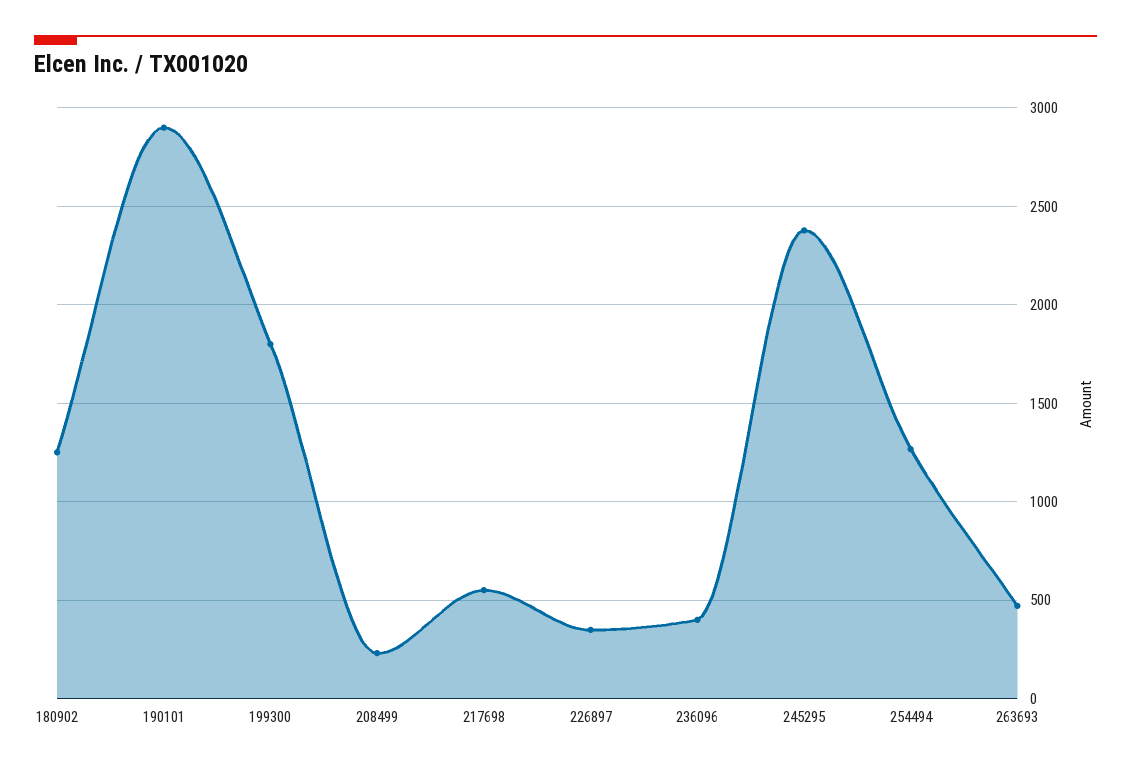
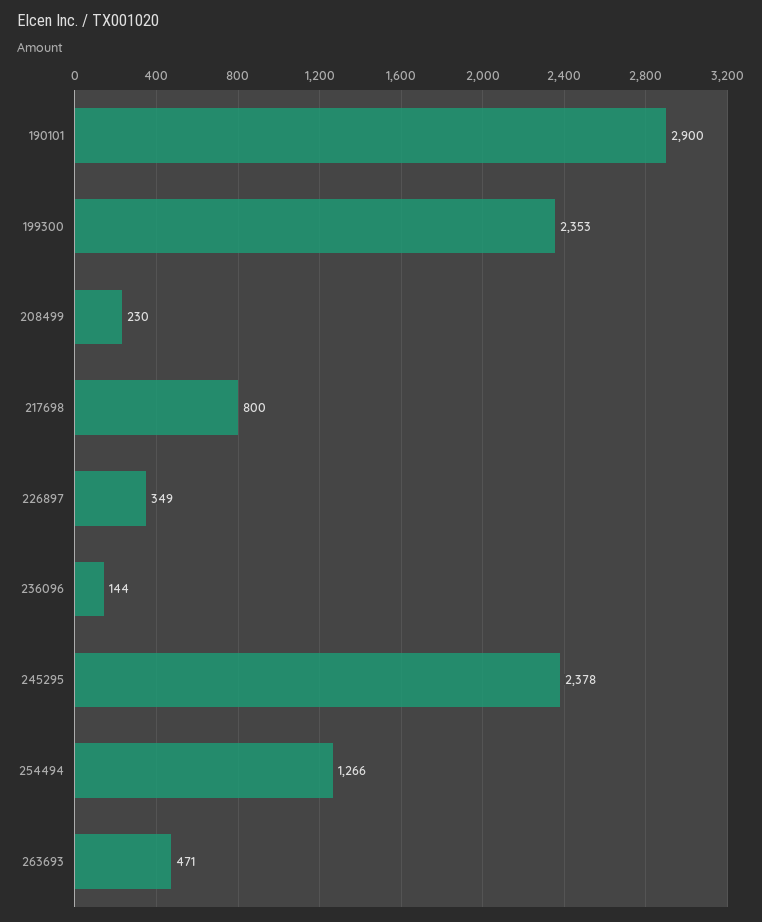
  {
-   "180902": 1250,
    "190101": 2900,
-   "199300": 1800,
+   "199300": 2353,
    "208499": 230,
-   "217698": 550,
+   "217698": 800,
    "226897": 349,
-   "236096": 400,
+   "236096": 144,
    "245295": 2378,
    "254494": 1266,
    "263693": 471
  }

